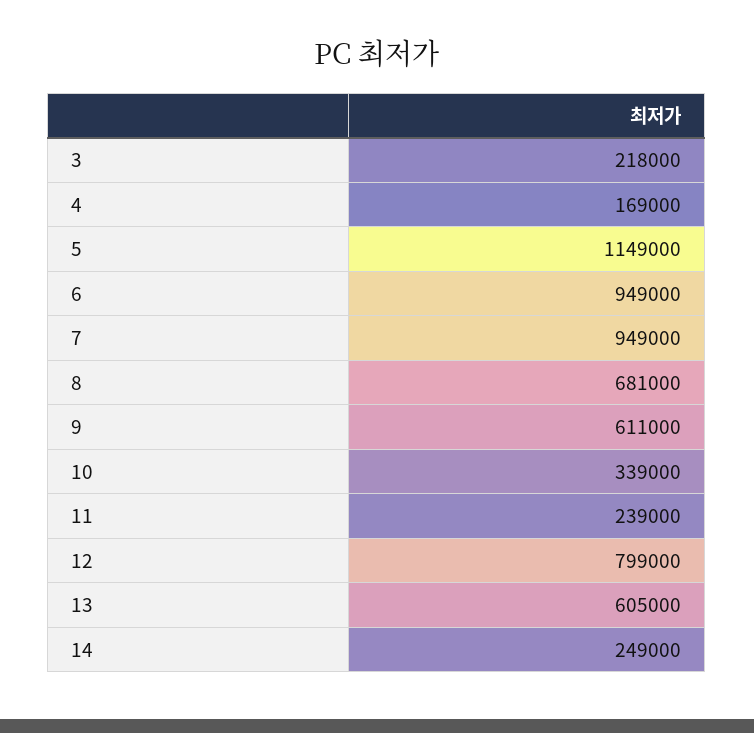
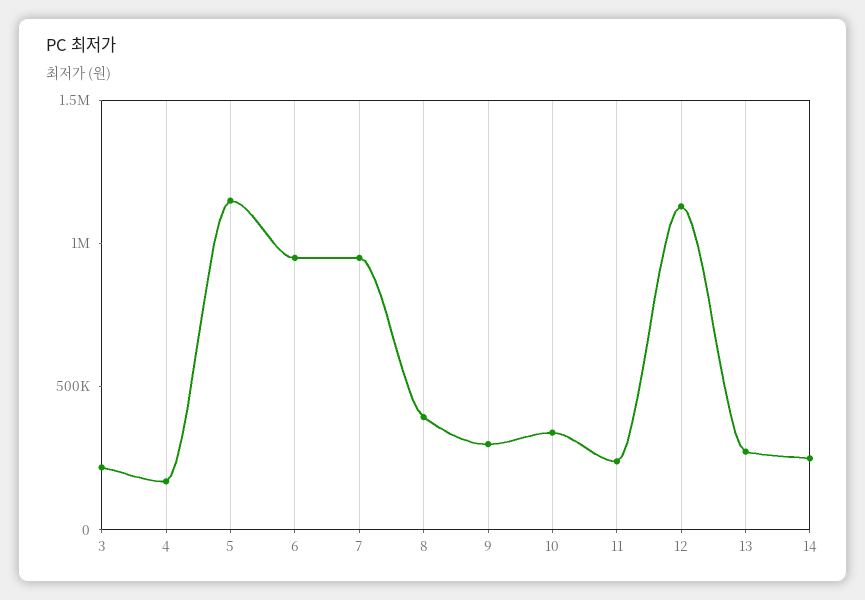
  {
    "3": 218000,
    "4": 169000,
    "5": 1149000,
    "6": 949000,
    "7": 949000,
-   "8": 681000,
+   "8": 400000,
-   "9": 611000,
+   "9": 300000,
    "10": 339000,
    "11": 239000,
-   "12": 799000,
+   "12": 1100000,
-   "13": 605000,
+   "13": 300000,
    "14": 249000
  }

